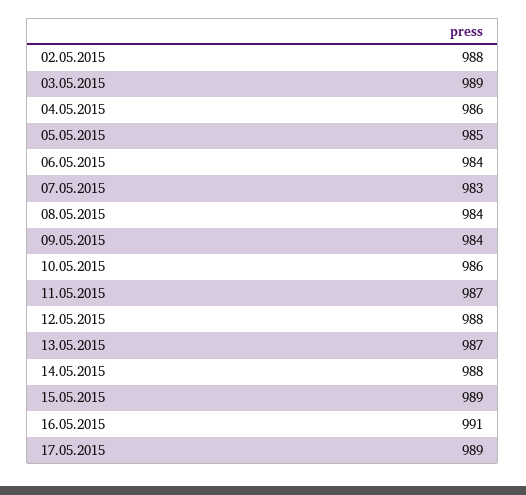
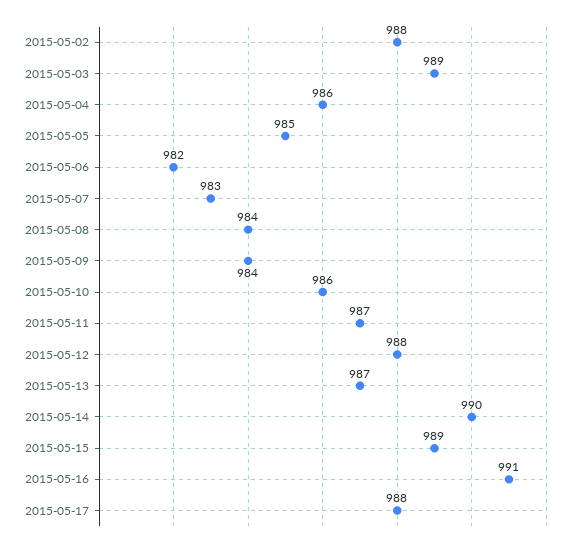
  {
    "02.05.2015": 988,
    "03.05.2015": 989,
    "04.05.2015": 986,
    "05.05.2015": 985,
-   "06.05.2015": 984,
+   "06.05.2015": 982,
    "07.05.2015": 983,
    "08.05.2015": 984,
    "09.05.2015": 984,
    "10.05.2015": 986,
    "11.05.2015": 987,
    "12.05.2015": 988,
    "13.05.2015": 987,
-   "14.05.2015": 988,
+   "14.05.2015": 990,
    "15.05.2015": 989,
    "16.05.2015": 991,
-   "17.05.2015": 989
+   "17.05.2015": 988
  }

